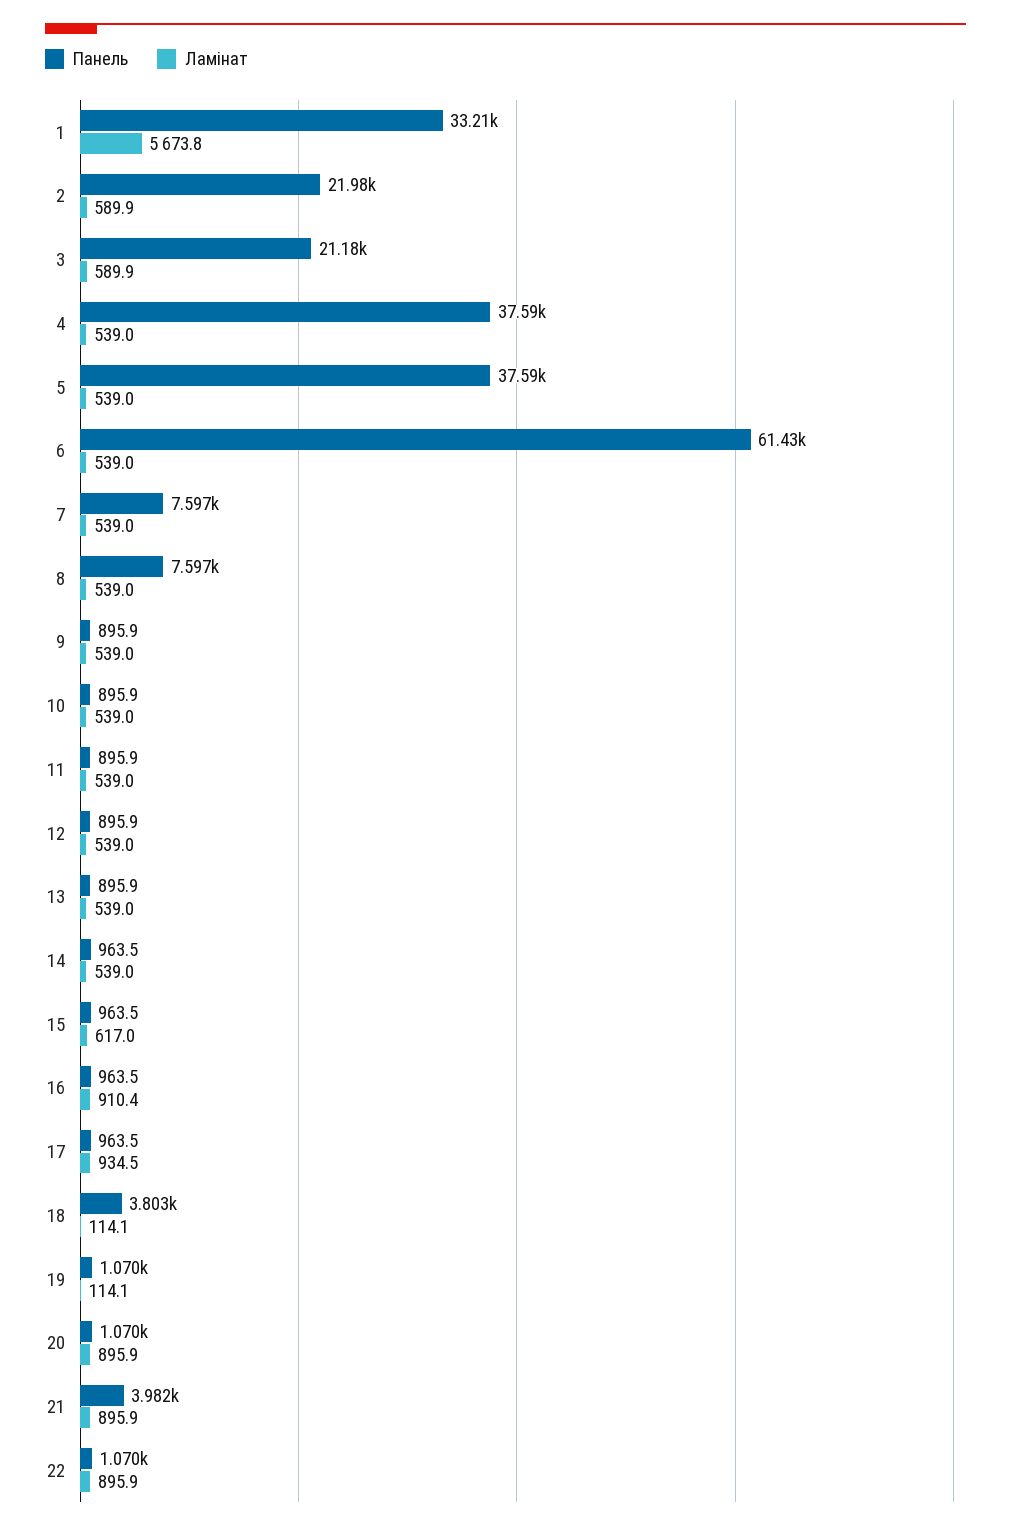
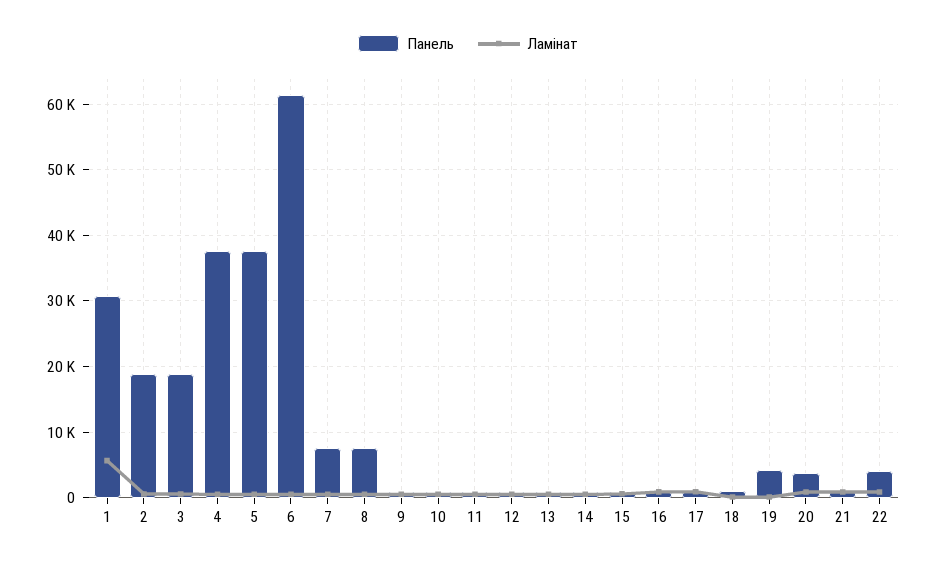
  {
    "Панель": {
-     "1": 33210,
+     "1": 31000,
-     "2": 21980,
+     "2": 19000,
-     "3": 21180,
+     "3": 19000,
      "4": 37590,
      "5": 37590,
      "6": 61430,
      "7": 7597,
      "8": 7597,
      "9": 895.9,
      "10": 895.9,
      "11": 895.9,
      "12": 895.9,
      "13": 895.9,
      "14": 963.5,
      "15": 963.5,
      "16": 963.5,
      "17": 963.5,
-     "18": 3803,
+     "18": 1000,
-     "19": 1070,
+     "19": 4000,
-     "20": 1070,
+     "20": 4000,
-     "21": 3982,
+     "21": 1000,
-     "22": 1070
+     "22": 4000
    },
    "Ламінат": {
      "1": 5673.8,
      "2": 589.9,
      "3": 589.9,
      "4": 539,
      "5": 539,
      "6": 539,
      "7": 539,
      "8": 539,
      "9": 539,
      "10": 539,
      "11": 539,
      "12": 539,
      "13": 539,
      "14": 539,
      "15": 617,
      "16": 910.4,
      "17": 934.5,
      "18": 114.1,
      "19": 114.1,
      "20": 895.9,
      "21": 895.9,
      "22": 895.9
    }
  }

